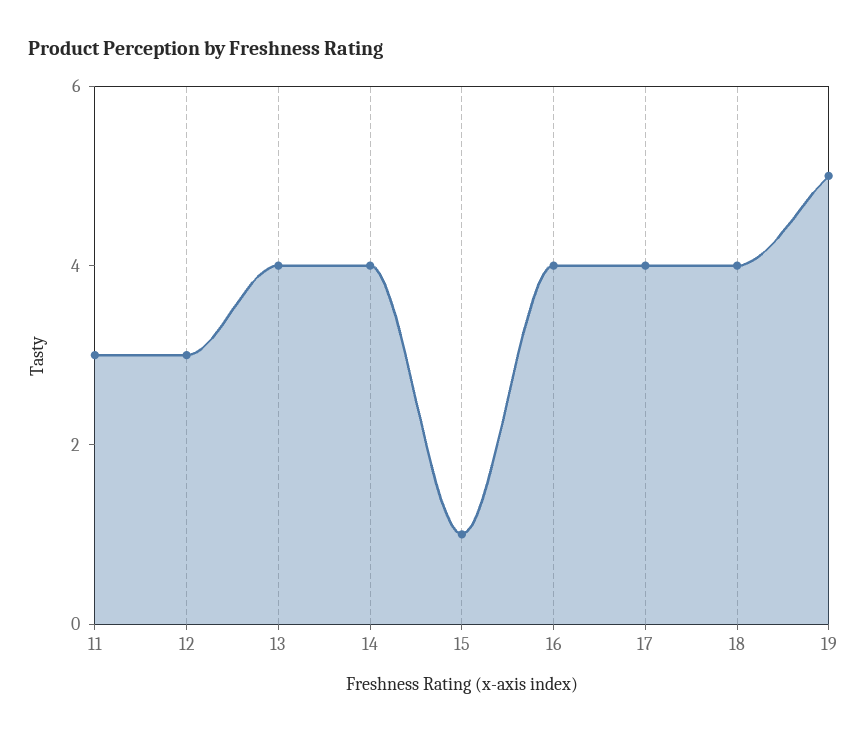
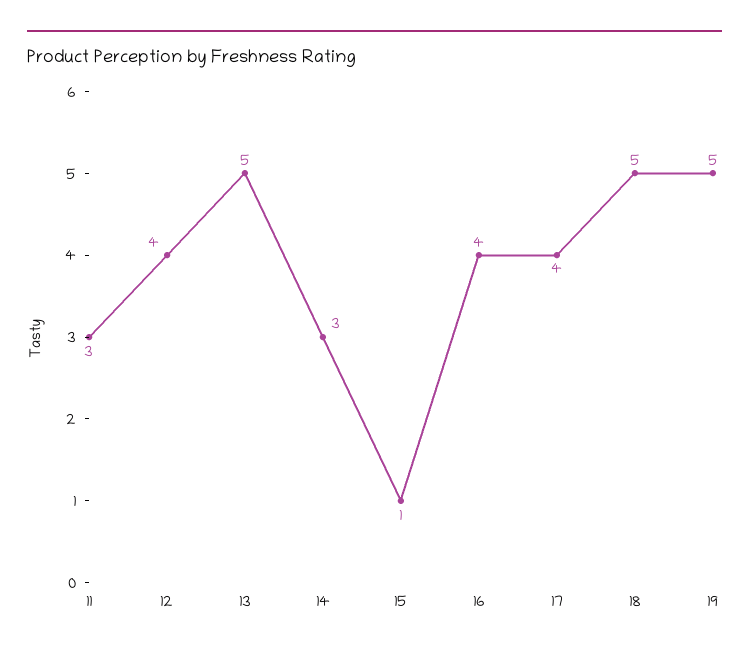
  {
    "11": 3,
-   "12": 3,
+   "12": 4,
-   "13": 4,
+   "13": 5,
-   "14": 4,
+   "14": 3,
    "15": 1,
    "16": 4,
    "17": 4,
-   "18": 4,
+   "18": 5,
    "19": 5
  }

